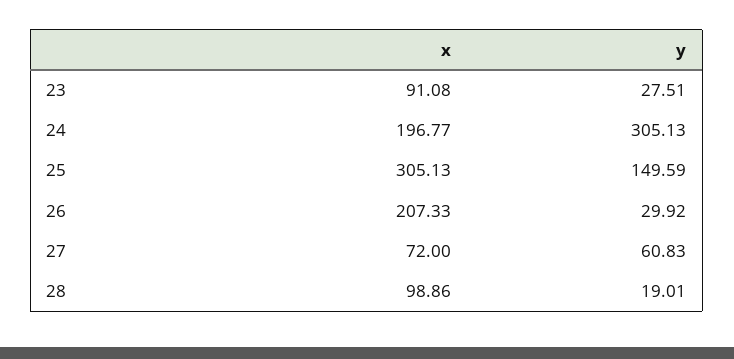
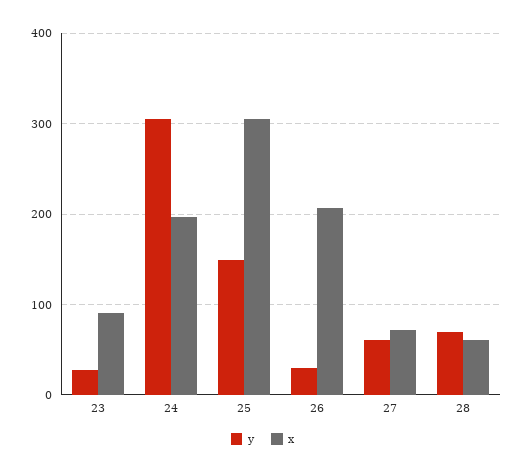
  {
    "x": {
      "23": 91.08,
      "24": 196.77,
      "25": 305.13,
      "26": 207.33,
      "27": 72,
-     "28": 98.86
+     "28": 60
    },
    "y": {
      "23": 27.51,
      "24": 305.13,
      "25": 149.59,
      "26": 29.92,
      "27": 60.83,
-     "28": 19.01
+     "28": 70
    }
  }

